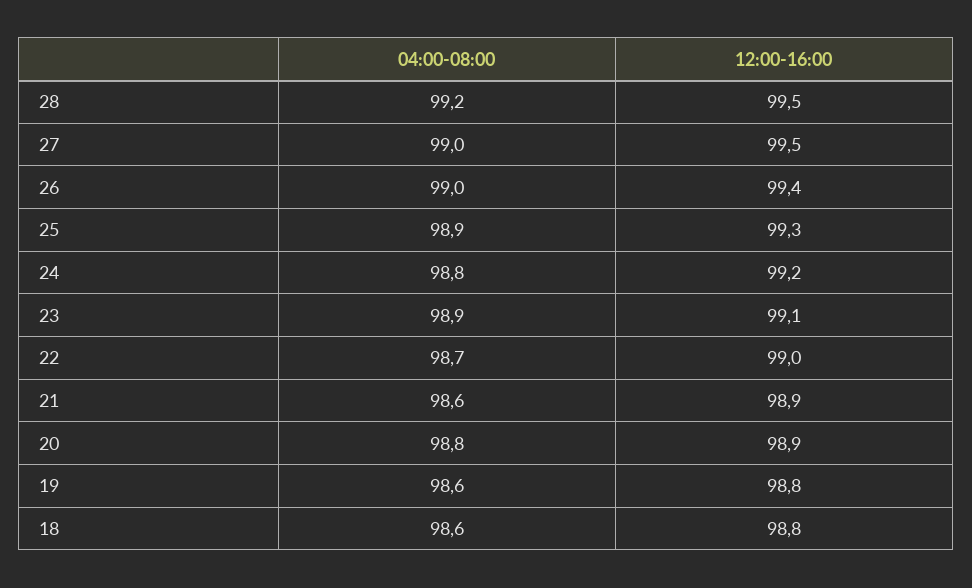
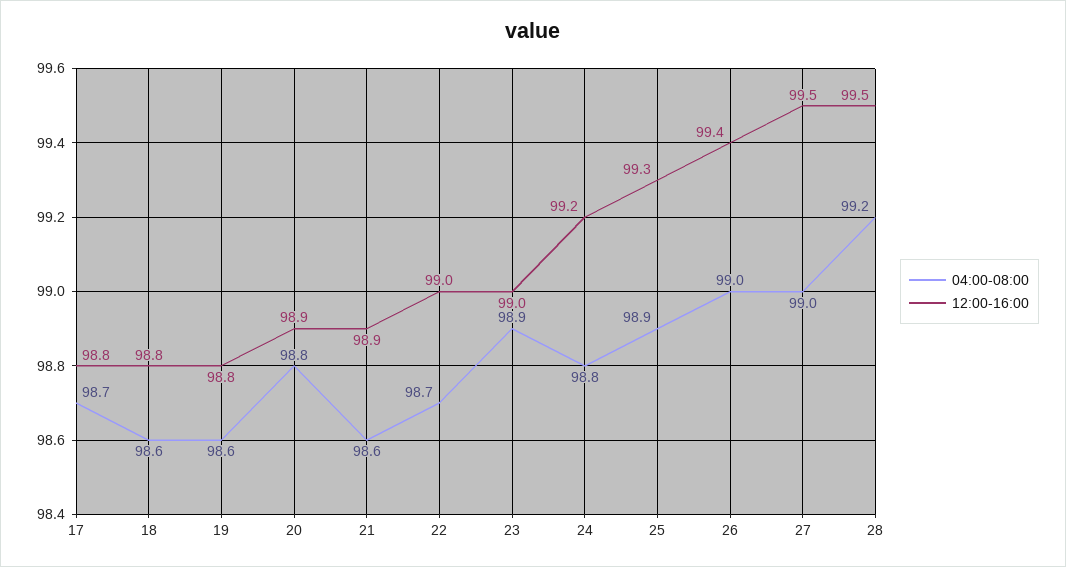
  {
    "04:00-08:00": {
      "28": 99.2,
      "27": 99,
      "26": 99,
      "25": 98.9,
      "24": 98.8,
      "23": 98.9,
      "22": 98.7,
      "21": 98.6,
      "20": 98.8,
      "19": 98.6,
-     "18": 98.6
+     "18": 98.6,
+     "17": 98.7
    },
    "12:00-16:00": {
      "28": 99.5,
      "27": 99.5,
      "26": 99.4,
      "25": 99.3,
      "24": 99.2,
-     "23": 99.1,
+     "23": 99,
      "22": 99,
      "21": 98.9,
      "20": 98.9,
      "19": 98.8,
-     "18": 98.8
+     "18": 98.8,
+     "17": 98.8
    }
  }

